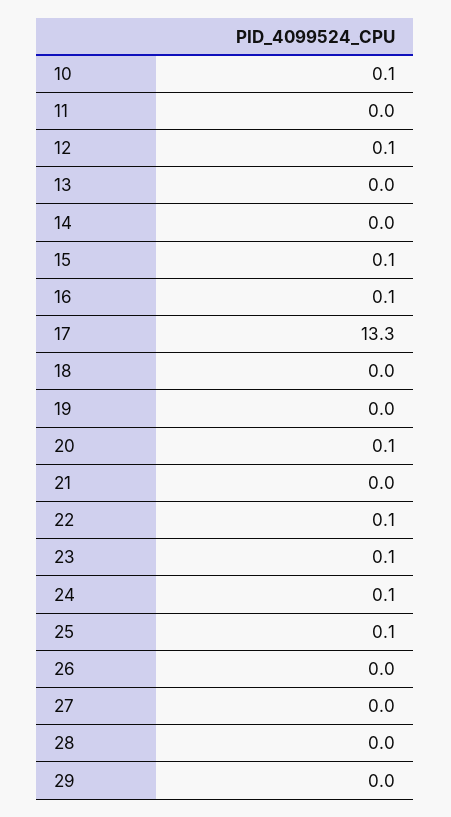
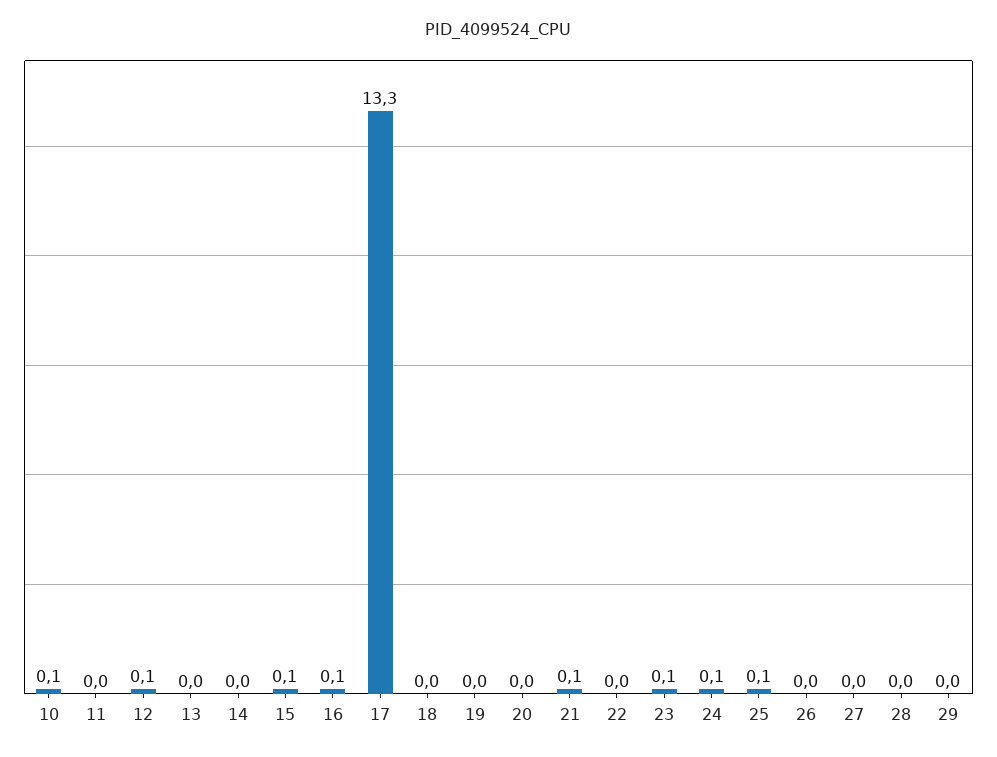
  {
    "10": 0.1,
    "11": 0,
    "12": 0.1,
    "13": 0,
    "14": 0,
    "15": 0.1,
    "16": 0.1,
    "17": 13.3,
    "18": 0,
    "19": 0,
-   "20": 0.1,
+   "20": 0,
-   "21": 0,
+   "21": 0.1,
-   "22": 0.1,
+   "22": 0,
    "23": 0.1,
    "24": 0.1,
    "25": 0.1,
    "26": 0,
    "27": 0,
    "28": 0,
    "29": 0
  }

